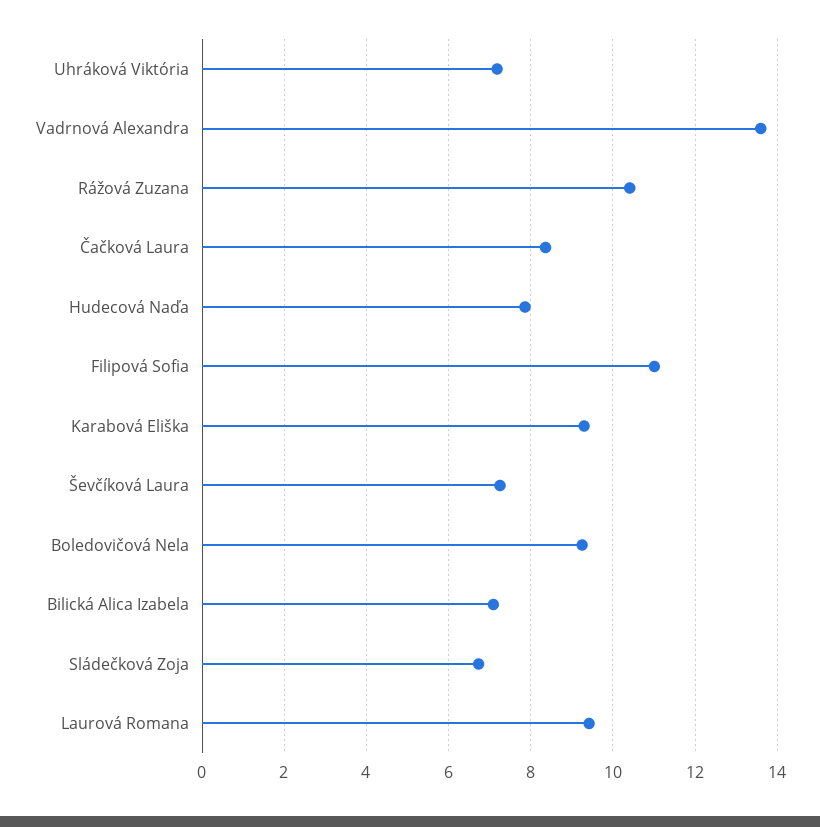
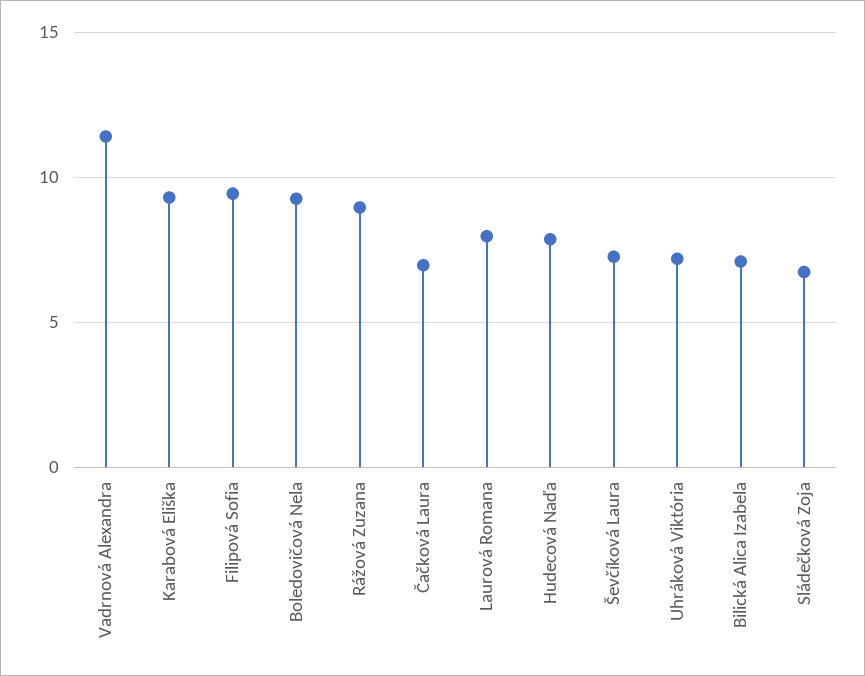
  {
    "Uhráková Viktória": 7.2,
-   "Vadrnová Alexandra": 13.6,
+   "Vadrnová Alexandra": 11.5,
-   "Rážová Zuzana": 10.4,
+   "Rážová Zuzana": 9,
-   "Čačková Laura": 8.4,
+   "Čačková Laura": 7,
    "Hudecová Naďa": 7.8,
-   "Filipová Sofia": 11,
+   "Filipová Sofia": 9.5,
    "Karabová Eliška": 9.4,
    "Ševčíková Laura": 7.2,
    "Boledovičová Nela": 9.2,
    "Bilická Alica Izabela": 7,
    "Sládečková Zoja": 6.8,
-   "Laurová Romana": 9.4
+   "Laurová Romana": 8
  }

